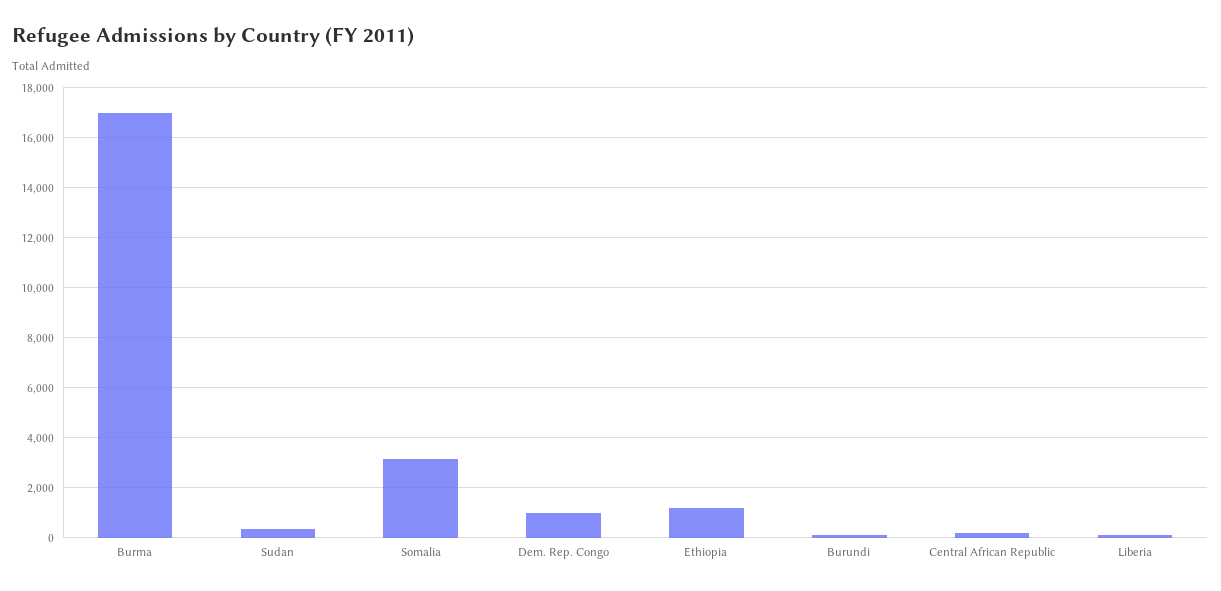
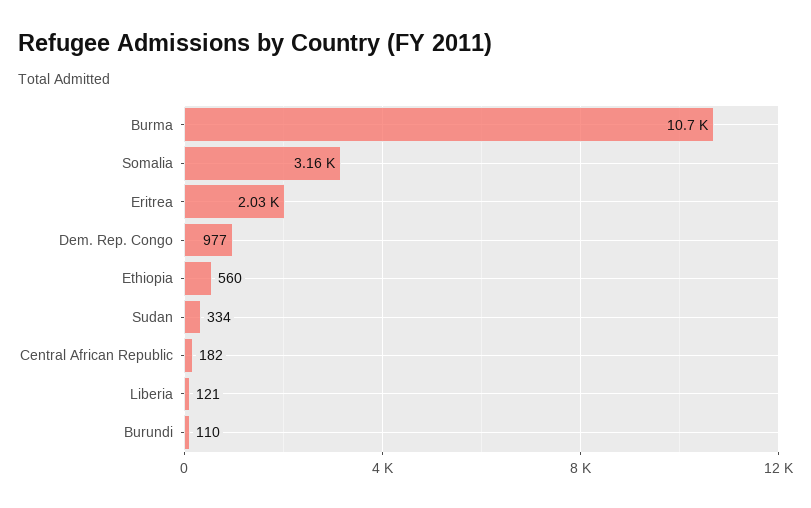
  {
-   "Burma": 17000,
+   "Burma": 10700,
    "Sudan": 334,
    "Somalia": 3160,
    "Dem. Rep. Congo": 977,
-   "Ethiopia": 1250,
+   "Ethiopia": 560,
    "Burundi": 110,
    "Central African Republic": 182,
-   "Liberia": 121
+   "Liberia": 121,
+   "Eritrea": 2030
  }

